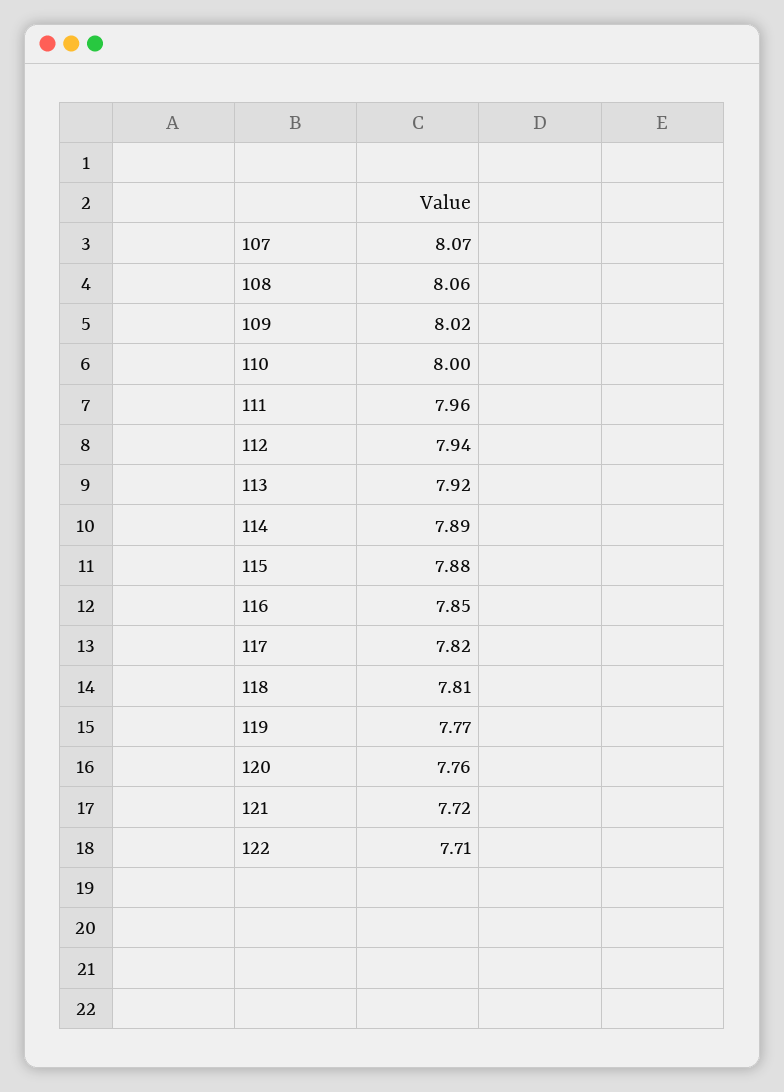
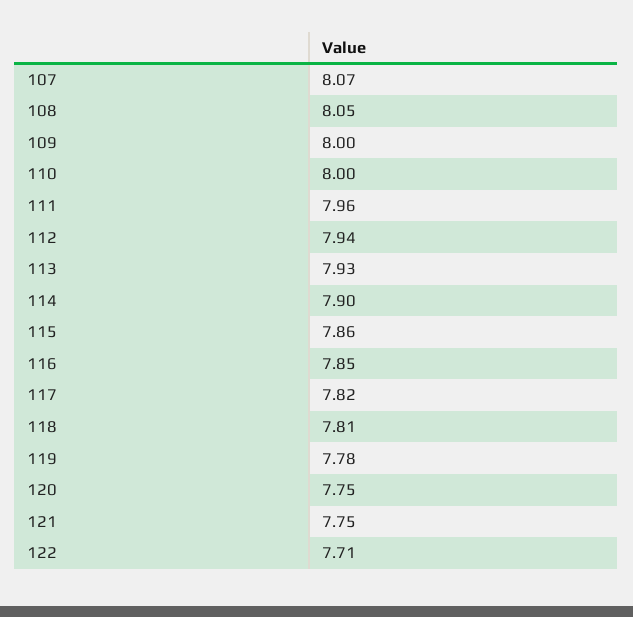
  {
    "107": 8.07,
-   "108": 8.06,
+   "108": 8.05,
-   "109": 8.02,
+   "109": 8,
    "110": 8,
    "111": 7.96,
    "112": 7.94,
-   "113": 7.92,
+   "113": 7.93,
-   "114": 7.89,
+   "114": 7.9,
-   "115": 7.88,
+   "115": 7.86,
    "116": 7.85,
    "117": 7.82,
    "118": 7.81,
-   "119": 7.77,
+   "119": 7.78,
-   "120": 7.76,
+   "120": 7.75,
-   "121": 7.72,
+   "121": 7.75,
    "122": 7.71
  }

